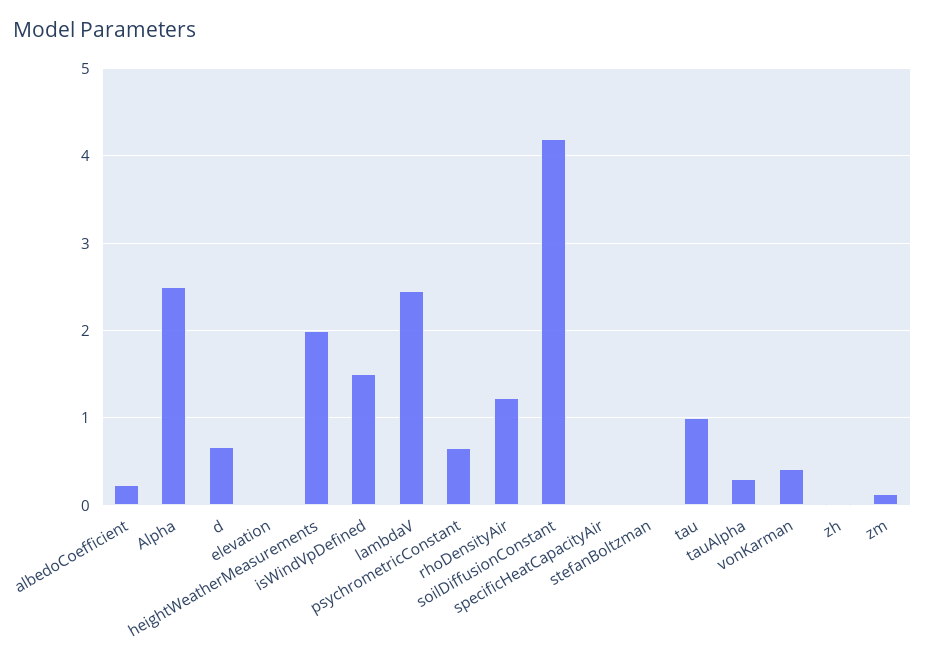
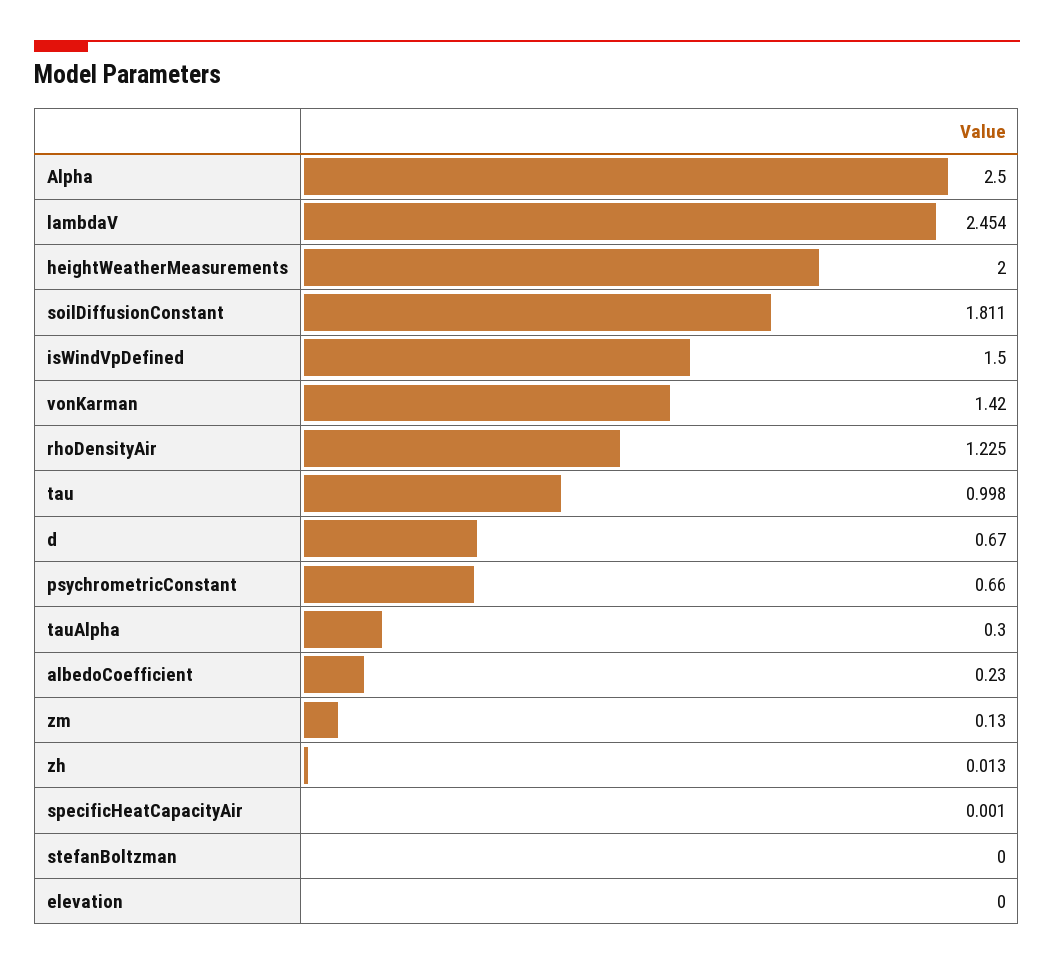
  {
    "albedoCoefficient": 0.23,
    "Alpha": 2.5,
    "d": 0.67,
    "elevation": 0,
    "heightWeatherMeasurements": 2,
    "isWindVpDefined": 1.5,
    "lambdaV": 2.454,
    "psychrometricConstant": 0.66,
    "rhoDensityAir": 1.225,
-   "soilDiffusionConstant": 4.2,
+   "soilDiffusionConstant": 1.811,
    "specificHeatCapacityAir": 0.001,
    "stefanBoltzman": 0,
    "tau": 0.998,
    "tauAlpha": 0.3,
-   "vonKarman": 0.4,
+   "vonKarman": 1.42,
    "zh": 0.013,
    "zm": 0.13
  }

